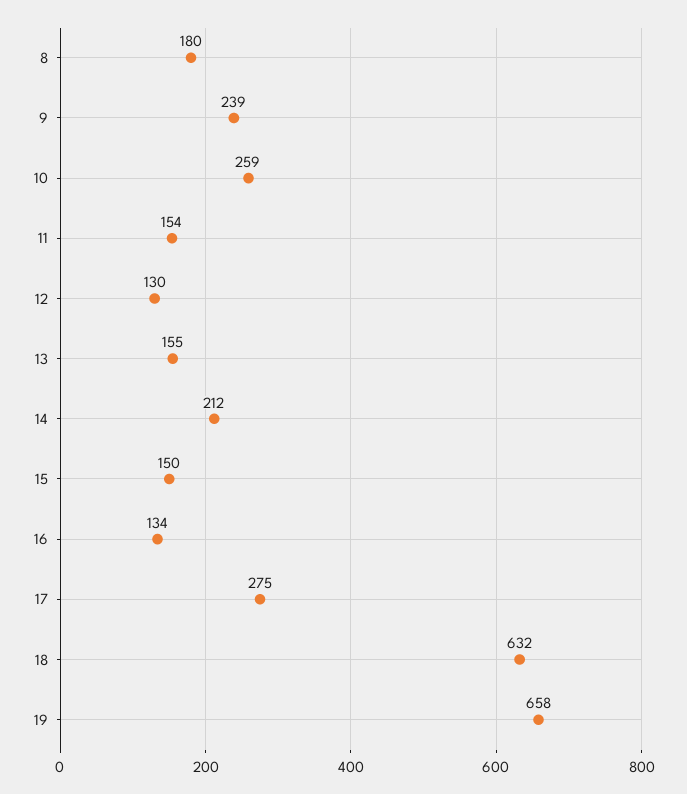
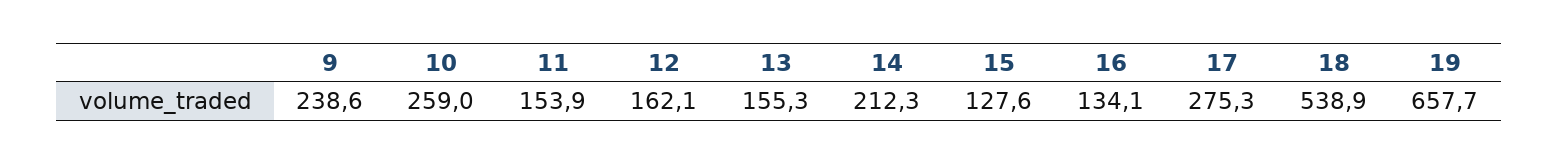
  {
-   "8": 180,
    "9": 238.6,
    "10": 259,
    "11": 153.9,
-   "12": 130,
+   "12": 162.1,
    "13": 155.3,
    "14": 212.3,
-   "15": 150,
+   "15": 127.6,
    "16": 134.1,
    "17": 275.3,
-   "18": 632,
+   "18": 538.9,
    "19": 657.7
  }

